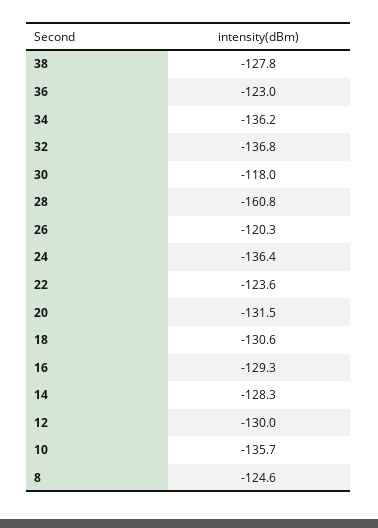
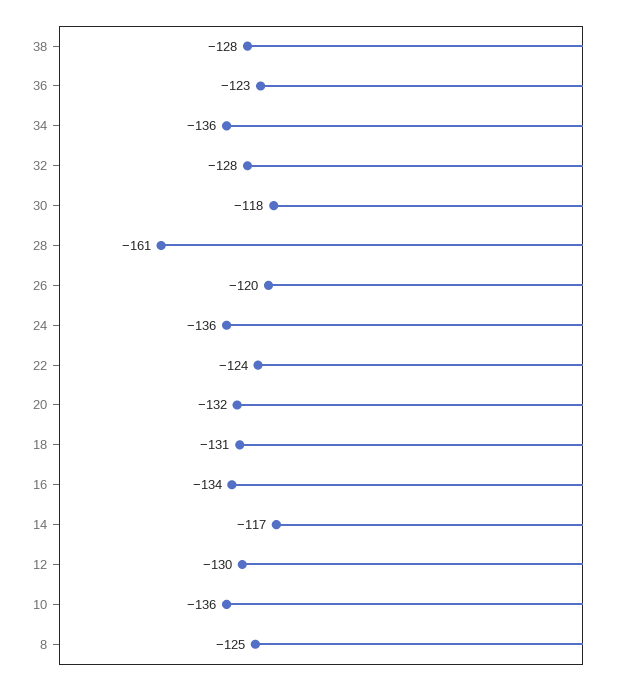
  {
    "38": -127.8,
    "36": -123,
    "34": -136.2,
-   "32": -136.8,
+   "32": -128,
    "30": -118,
    "28": -160.8,
    "26": -120.3,
    "24": -136.4,
    "22": -123.6,
    "20": -131.5,
    "18": -130.6,
-   "16": -129.3,
+   "16": -134,
-   "14": -128.3,
+   "14": -117,
    "12": -130,
    "10": -135.7,
    "8": -124.6
  }

